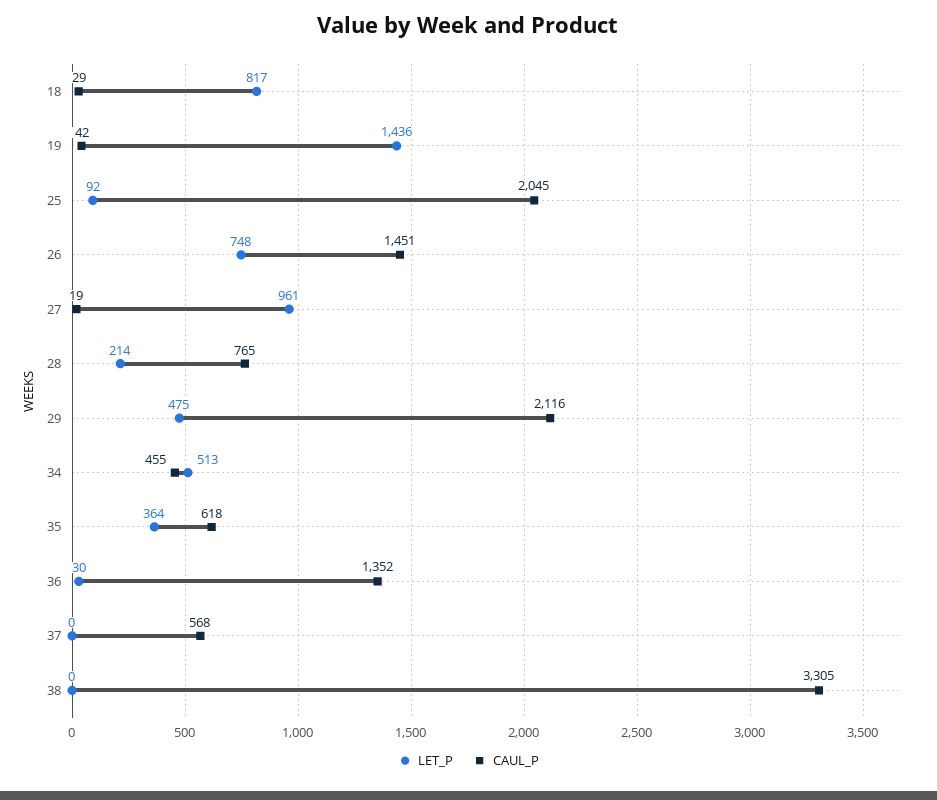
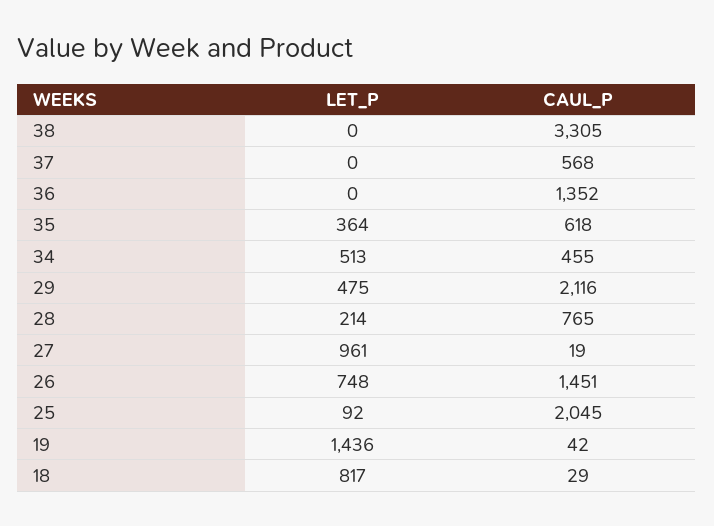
  {
    "LET_P": {
      "18": 817,
      "19": 1436,
      "25": 92,
      "26": 748,
      "27": 961,
      "28": 214,
      "29": 475,
      "34": 513,
      "35": 364,
-     "36": 30,
+     "36": 0,
      "37": 0,
      "38": 0
    },
    "CAUL_P": {
      "18": 29,
      "19": 42,
      "25": 2045,
      "26": 1451,
      "27": 19,
      "28": 765,
      "29": 2116,
      "34": 455,
      "35": 618,
      "36": 1352,
      "37": 568,
      "38": 3305
    }
  }

